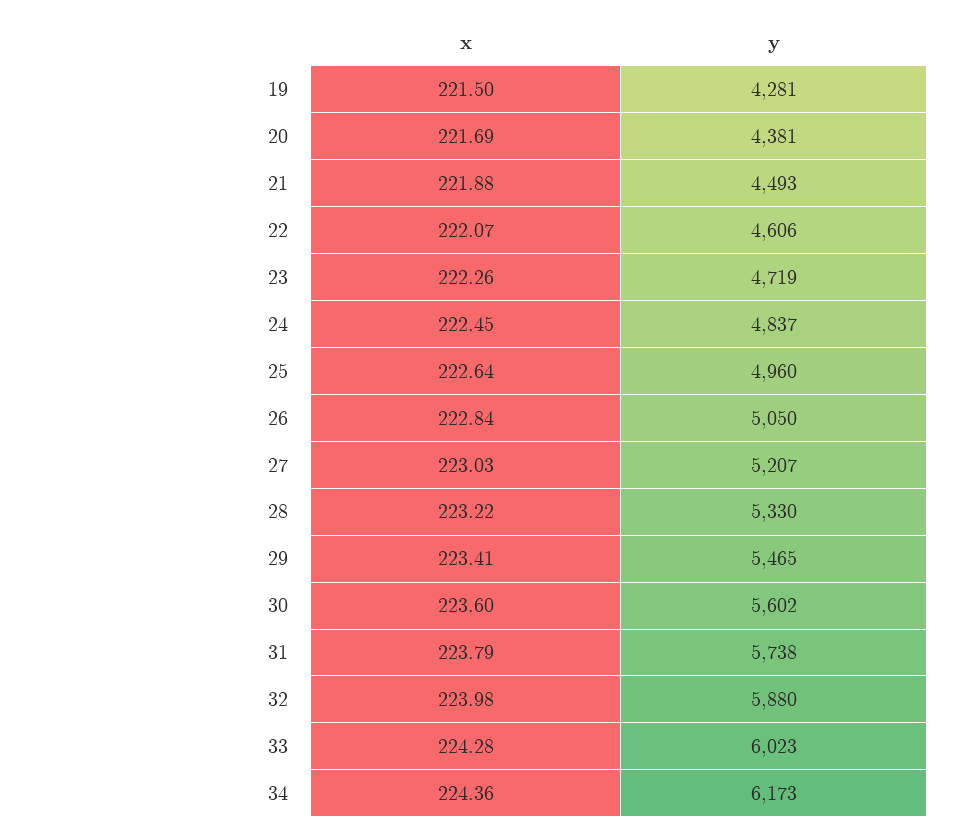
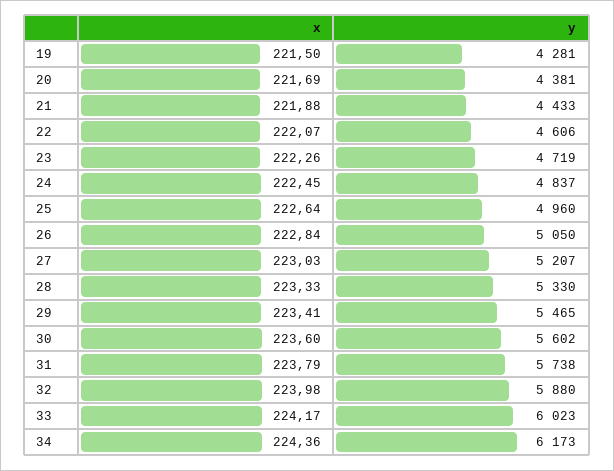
  {
    "x": {
      "19": 221.5,
      "20": 221.69,
      "21": 221.88,
      "22": 222.07,
      "23": 222.26,
      "24": 222.45,
      "25": 222.64,
      "26": 222.84,
      "27": 223.03,
-     "28": 223.22,
+     "28": 223.33,
      "29": 223.41,
      "30": 223.6,
      "31": 223.79,
      "32": 223.98,
-     "33": 224.28,
+     "33": 224.17,
      "34": 224.36
    },
    "y": {
      "19": 4281,
      "20": 4381,
-     "21": 4493,
+     "21": 4433,
      "22": 4606,
      "23": 4719,
      "24": 4837,
      "25": 4960,
      "26": 5050,
      "27": 5207,
      "28": 5330,
      "29": 5465,
      "30": 5602,
      "31": 5738,
      "32": 5880,
      "33": 6023,
      "34": 6173
    }
  }

